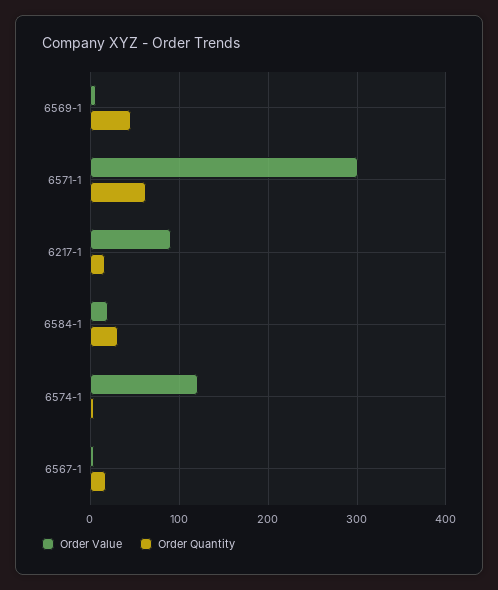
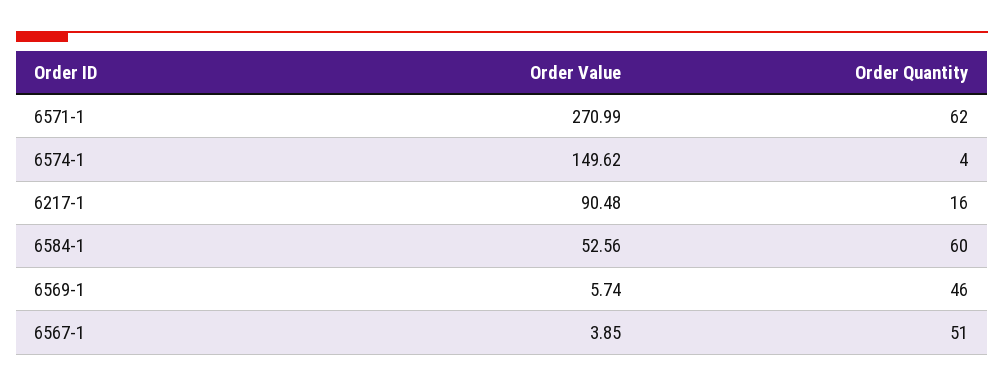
  {
    "Order Value": {
      "6569-1": 5.74,
-     "6571-1": 300,
+     "6571-1": 270.99,
      "6217-1": 90.48,
-     "6584-1": 20,
+     "6584-1": 52.56,
-     "6574-1": 120,
+     "6574-1": 149.62,
      "6567-1": 3.85
    },
    "Order Quantity": {
      "6569-1": 46,
      "6571-1": 62,
      "6217-1": 16,
-     "6584-1": 30,
+     "6584-1": 60,
      "6574-1": 4,
-     "6567-1": 20
+     "6567-1": 51
    }
  }

